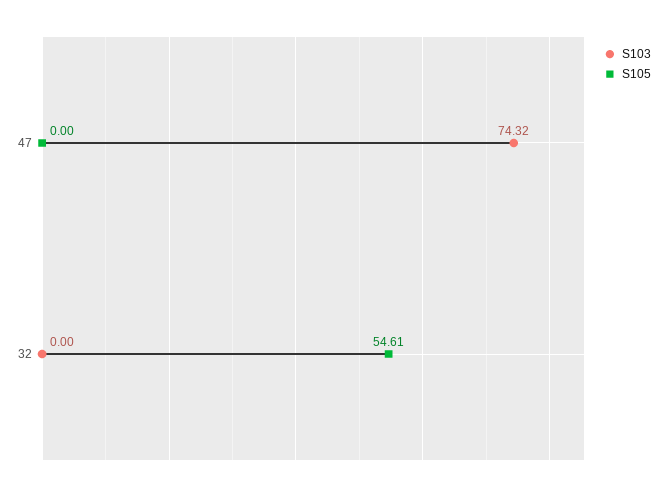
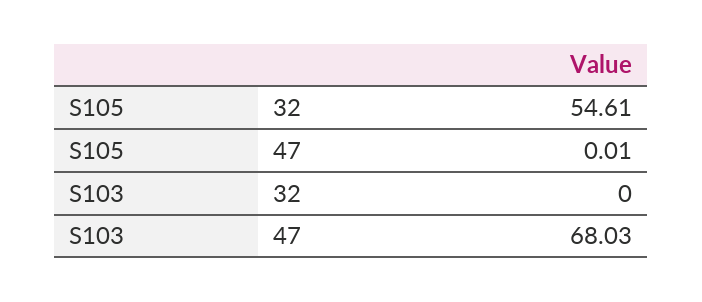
  {
    "S103": {
-     "47": 74.32,
+     "47": 68.03,
      "32": 0
    },
    "S105": {
-     "47": 0,
+     "47": 0.01,
      "32": 54.61
    }
  }

